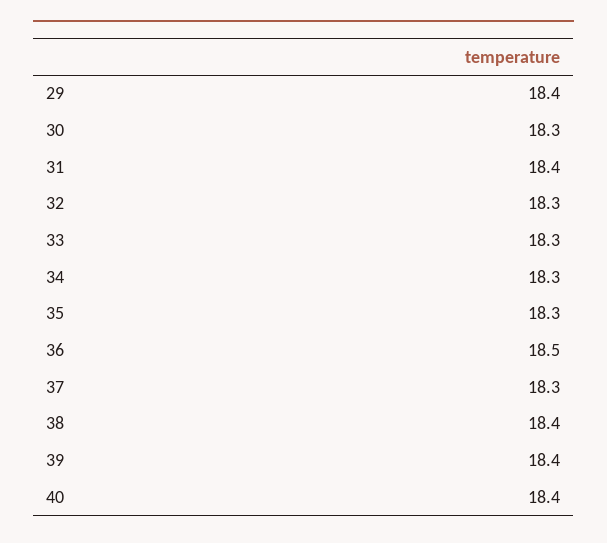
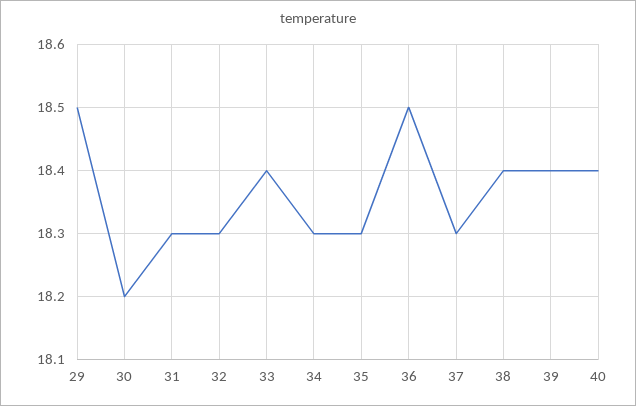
  {
-   "29": 18.4,
+   "29": 18.5,
-   "30": 18.3,
+   "30": 18.2,
-   "31": 18.4,
+   "31": 18.3,
    "32": 18.3,
-   "33": 18.3,
+   "33": 18.4,
    "34": 18.3,
    "35": 18.3,
    "36": 18.5,
    "37": 18.3,
    "38": 18.4,
    "39": 18.4,
    "40": 18.4
  }

